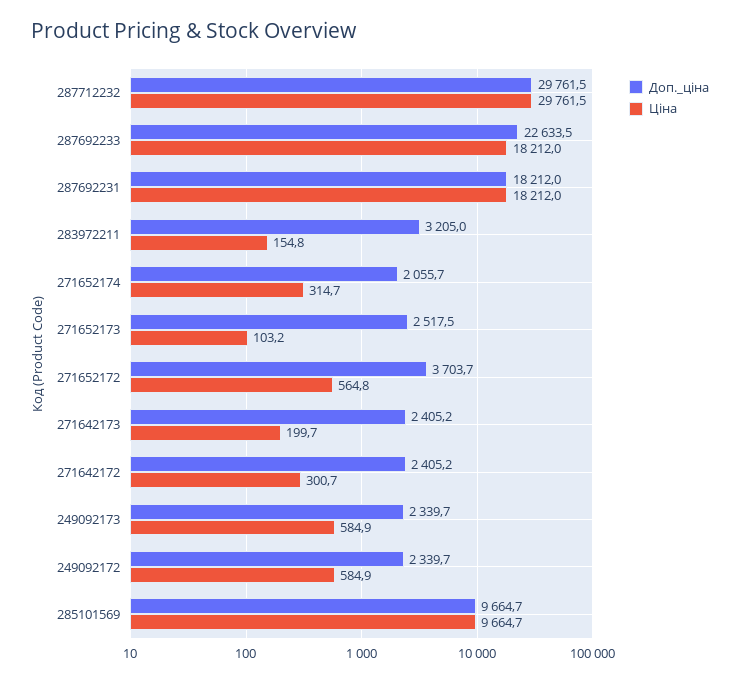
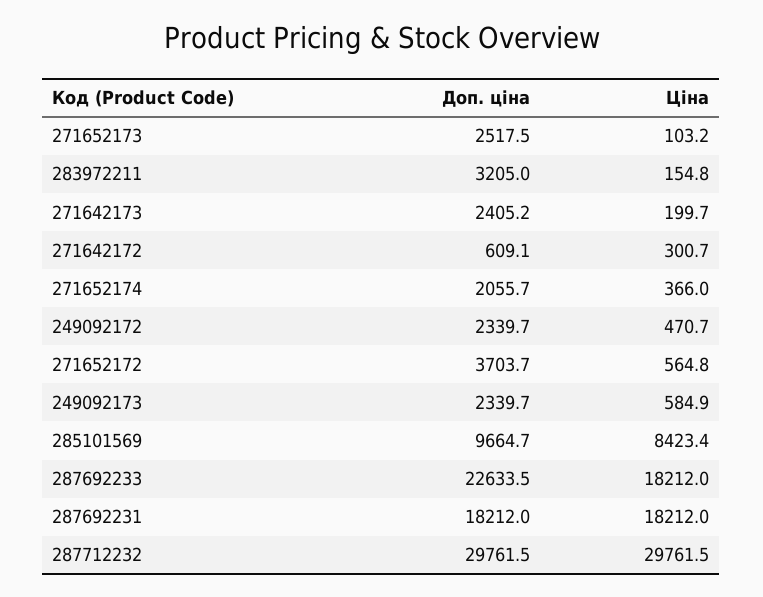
  {
    "Доп._ціна": {
      "287712232": 29761.5,
      "287692233": 22633.5,
      "287692231": 18212,
      "283972211": 3205,
      "271652174": 2055.7,
      "271652173": 2517.5,
      "271652172": 3703.7,
      "271642173": 2405.2,
-     "271642172": 2405.2,
+     "271642172": 609.1,
      "249092173": 2339.7,
      "249092172": 2339.7,
      "285101569": 9664.7
    },
    "Ціна": {
      "287712232": 29761.5,
      "287692233": 18212,
      "287692231": 18212,
      "283972211": 154.8,
-     "271652174": 314.7,
+     "271652174": 366,
      "271652173": 103.2,
      "271652172": 564.8,
      "271642173": 199.7,
      "271642172": 300.7,
      "249092173": 584.9,
-     "249092172": 584.9,
+     "249092172": 470.7,
-     "285101569": 9664.7
+     "285101569": 8423.4
    }
  }

